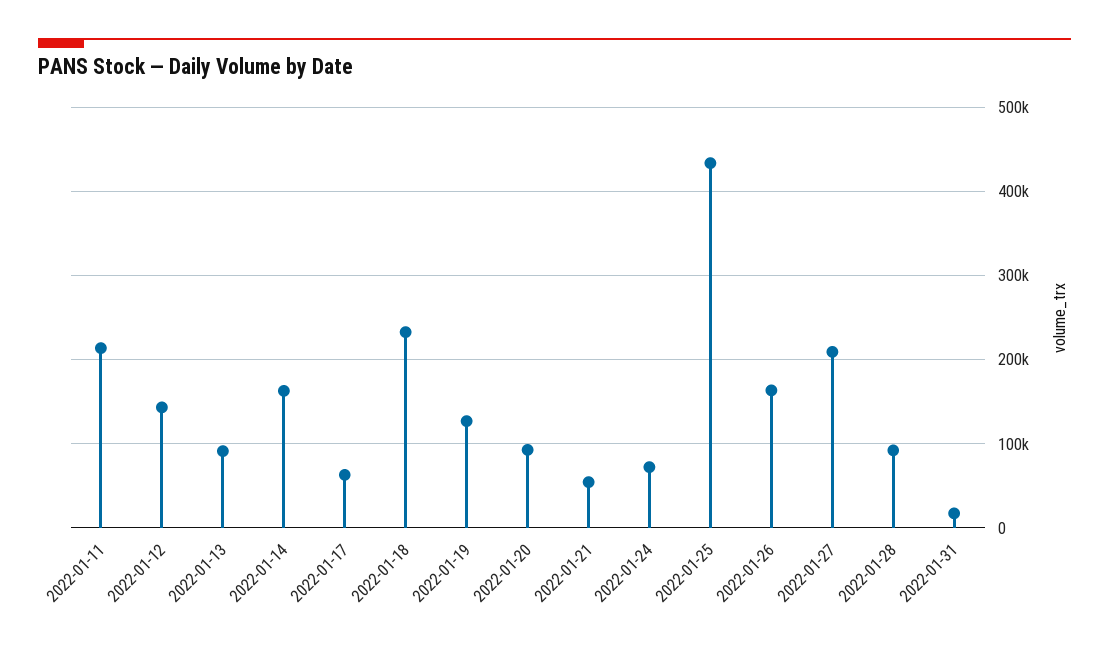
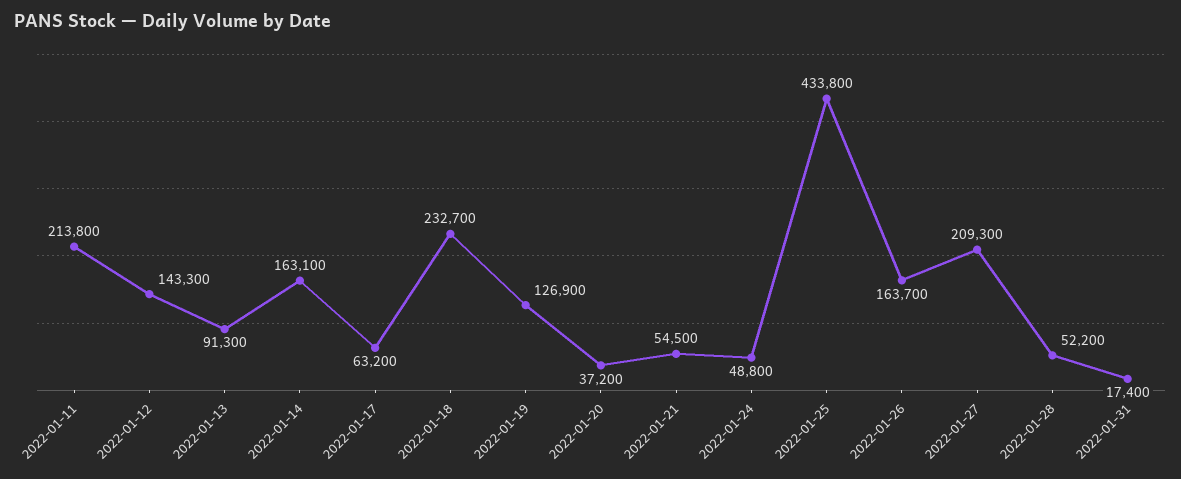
  {
    "2022-01-11": 213800,
    "2022-01-12": 143300,
    "2022-01-13": 91300,
    "2022-01-14": 163100,
    "2022-01-17": 63200,
    "2022-01-18": 232700,
    "2022-01-19": 126900,
-   "2022-01-20": 90000,
+   "2022-01-20": 37200,
    "2022-01-21": 54500,
-   "2022-01-24": 70000,
+   "2022-01-24": 48800,
    "2022-01-25": 433800,
    "2022-01-26": 163700,
    "2022-01-27": 209300,
-   "2022-01-28": 90000,
+   "2022-01-28": 52200,
    "2022-01-31": 17400
  }

